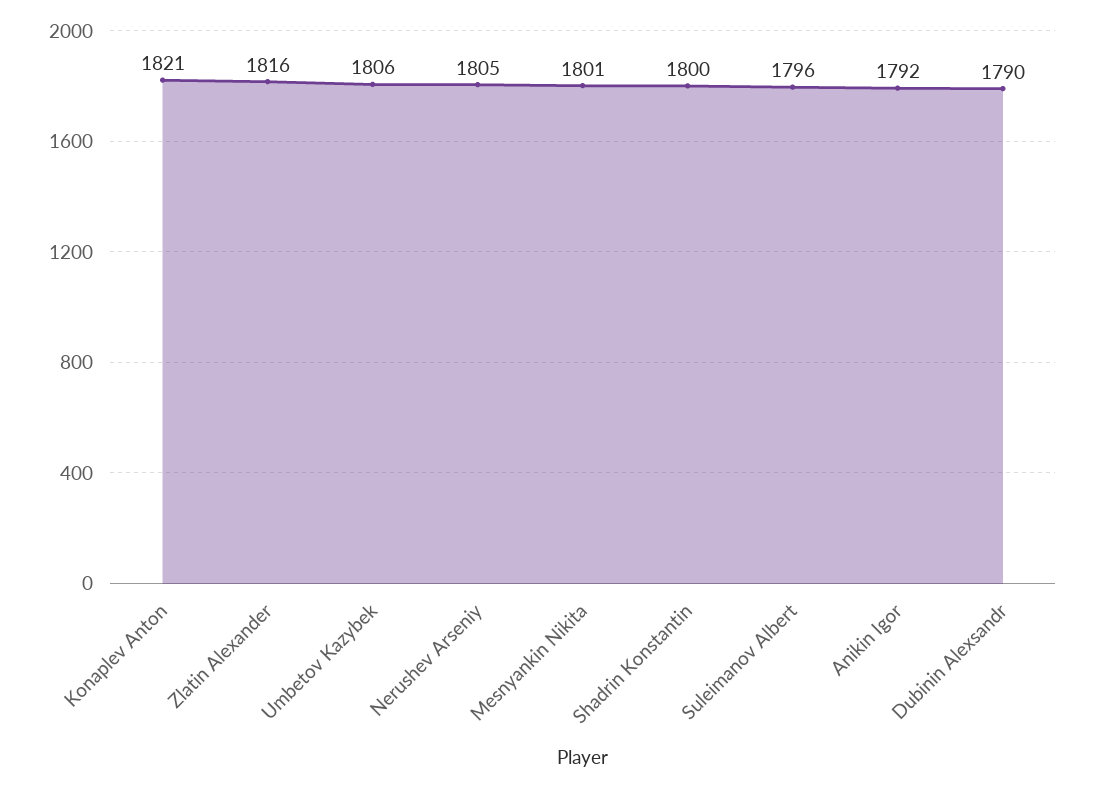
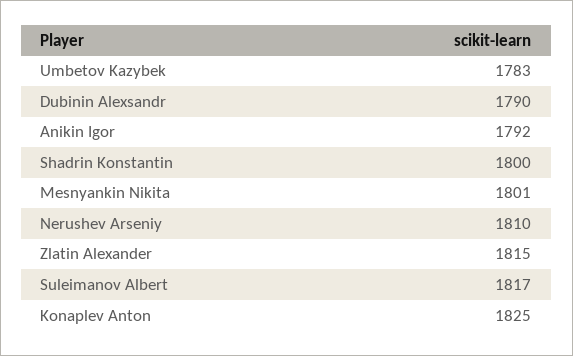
  {
-   "Konaplev Anton": 1821,
+   "Konaplev Anton": 1825,
-   "Zlatin Alexander": 1816,
+   "Zlatin Alexander": 1815,
-   "Umbetov Kazybek": 1806,
+   "Umbetov Kazybek": 1783,
-   "Nerushev Arseniy": 1805,
+   "Nerushev Arseniy": 1810,
    "Mesnyankin Nikita": 1801,
    "Shadrin Konstantin": 1800,
-   "Suleimanov Albert": 1796,
+   "Suleimanov Albert": 1817,
    "Anikin Igor": 1792,
    "Dubinin Alexsandr": 1790
  }

